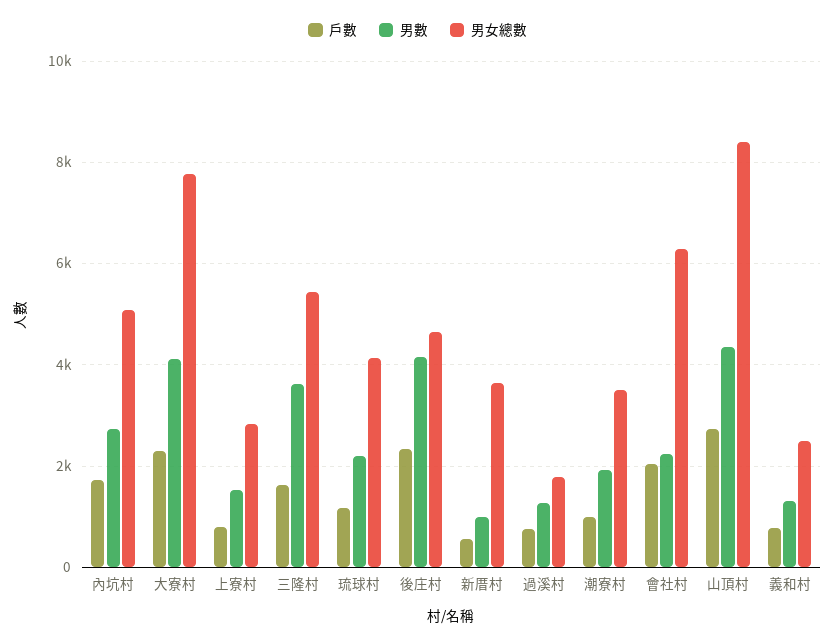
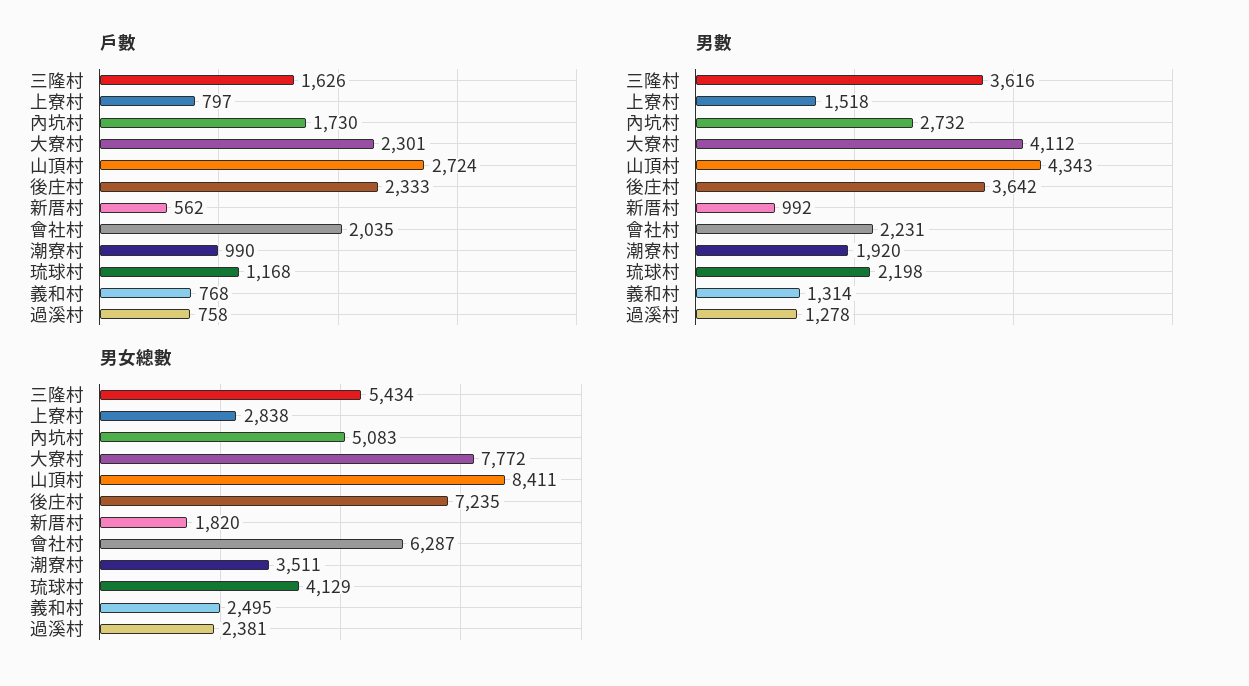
  {
    "戶數": {
      "內坑村": 1730,
      "大寮村": 2301,
      "上寮村": 797,
      "三隆村": 1626,
      "琉球村": 1168,
      "後庄村": 2333,
      "新厝村": 562,
      "過溪村": 758,
      "潮寮村": 990,
      "會社村": 2035,
      "山頂村": 2724,
      "義和村": 768
    },
    "男數": {
      "內坑村": 2732,
      "大寮村": 4112,
      "上寮村": 1518,
      "三隆村": 3616,
      "琉球村": 2198,
-     "後庄村": 4200,
+     "後庄村": 3642,
      "新厝村": 992,
      "過溪村": 1278,
      "潮寮村": 1920,
      "會社村": 2231,
      "山頂村": 4343,
      "義和村": 1314
    },
    "男女總數": {
      "內坑村": 5083,
      "大寮村": 7772,
      "上寮村": 2838,
      "三隆村": 5434,
      "琉球村": 4129,
-     "後庄村": 4600,
+     "後庄村": 7235,
-     "新厝村": 3600,
+     "新厝村": 1820,
-     "過溪村": 1800,
+     "過溪村": 2381,
      "潮寮村": 3511,
      "會社村": 6287,
      "山頂村": 8411,
      "義和村": 2495
    }
  }

